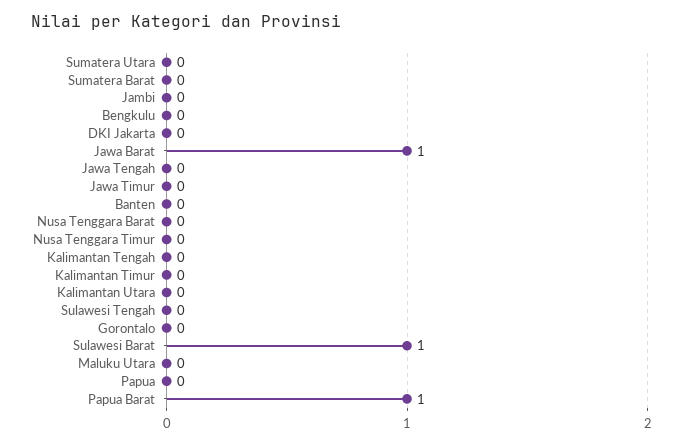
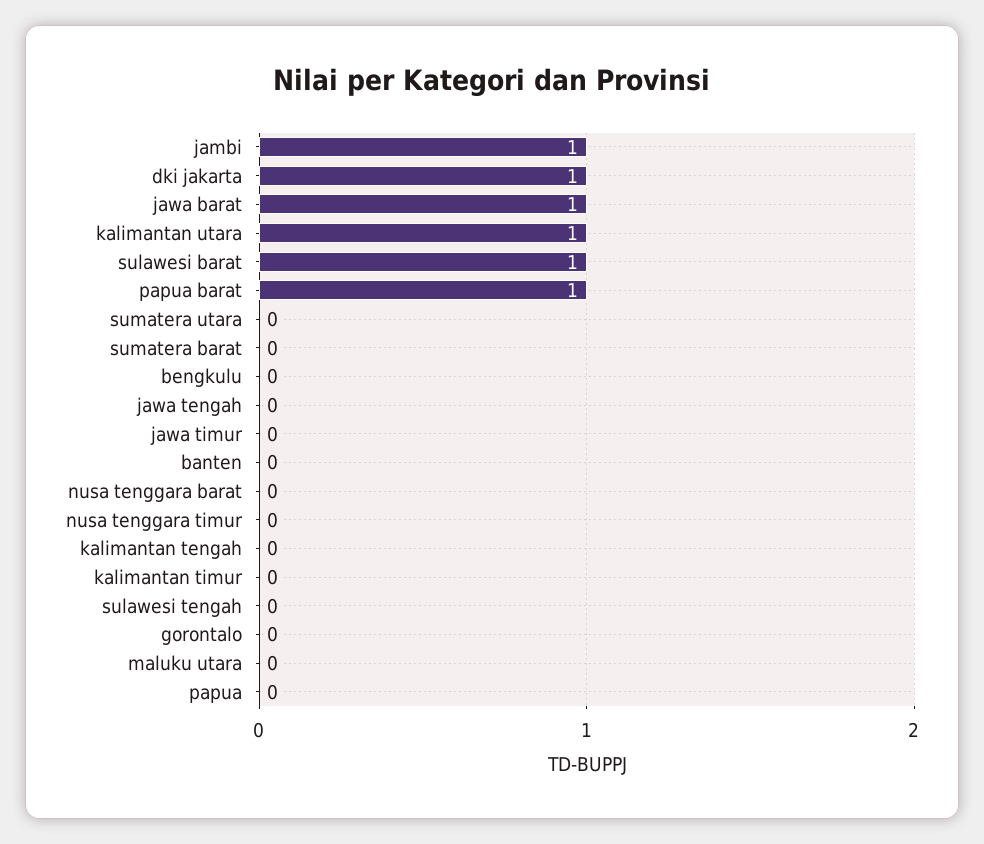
  {
    "Sumatera Utara": 0,
    "Sumatera Barat": 0,
-   "Jambi": 0,
+   "Jambi": 1,
    "Bengkulu": 0,
-   "DKI Jakarta": 0,
+   "DKI Jakarta": 1,
    "Jawa Barat": 1,
    "Jawa Tengah": 0,
    "Jawa Timur": 0,
    "Banten": 0,
    "Nusa Tenggara Barat": 0,
    "Nusa Tenggara Timur": 0,
    "Kalimantan Tengah": 0,
    "Kalimantan Timur": 0,
-   "Kalimantan Utara": 0,
+   "Kalimantan Utara": 1,
    "Sulawesi Tengah": 0,
    "Gorontalo": 0,
    "Sulawesi Barat": 1,
    "Maluku Utara": 0,
    "Papua": 0,
    "Papua Barat": 1
  }

